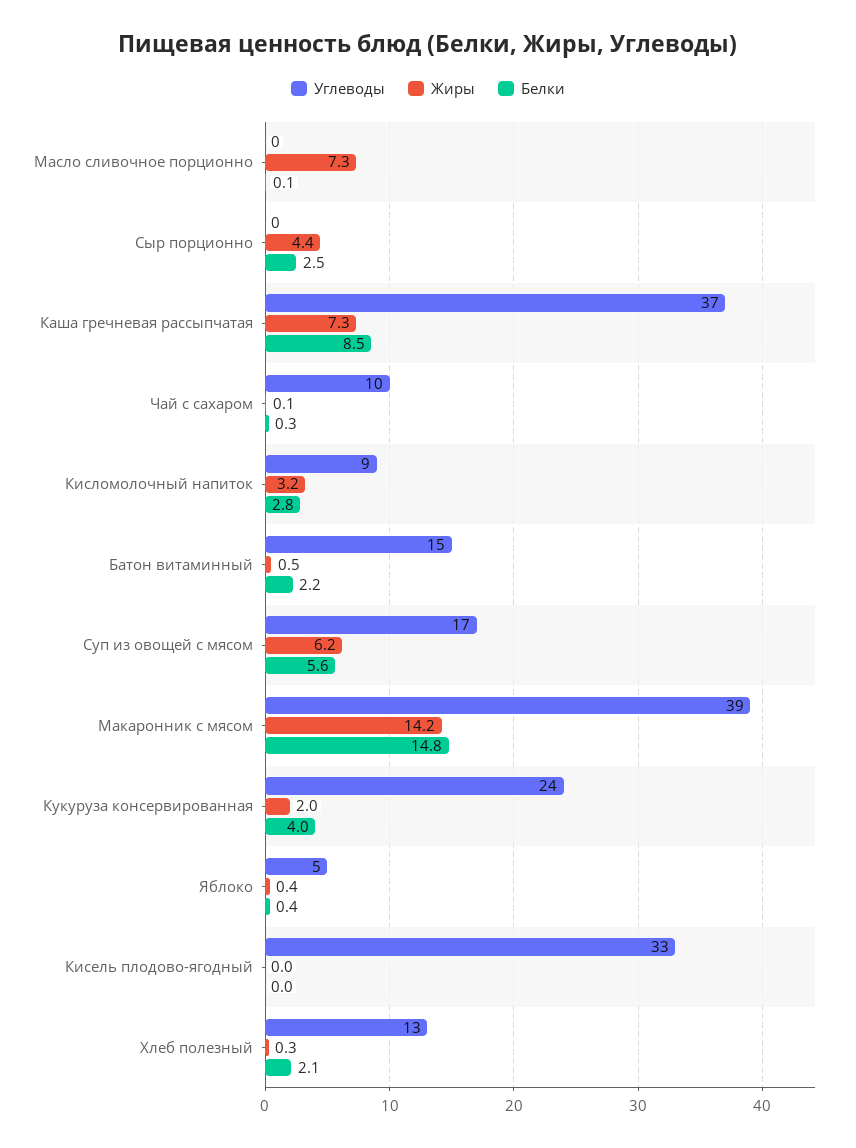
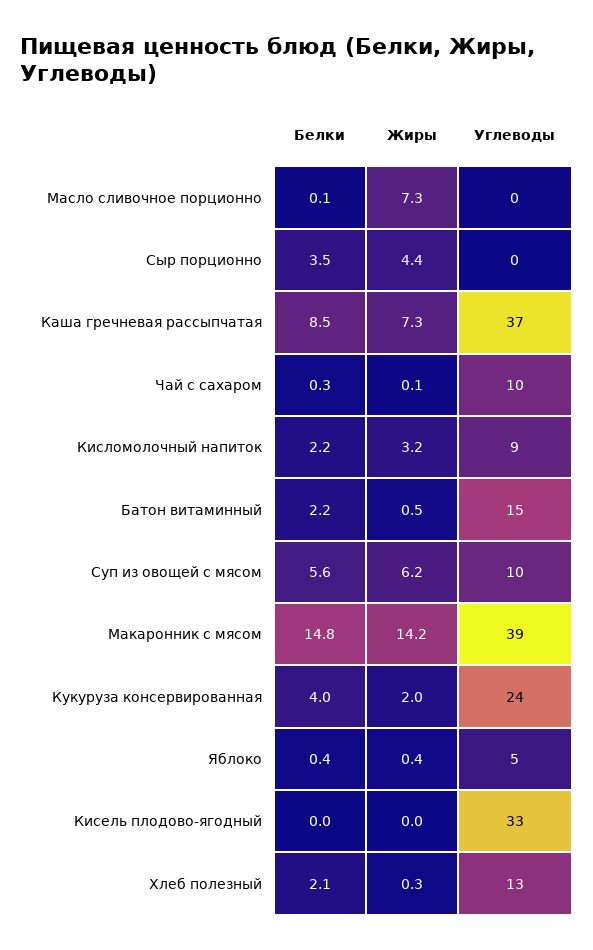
  {
    "Углеводы": {
      "Масло сливочное порционно": 0,
      "Сыр порционно": 0,
      "Каша гречневая рассыпчатая": 37,
      "Чай с сахаром": 10,
      "Кисломолочный напиток": 9,
      "Батон витаминный": 15,
-     "Суп из овощей с мясом": 17,
+     "Суп из овощей с мясом": 10,
      "Макаронник с мясом": 39,
      "Кукуруза консервированная": 24,
      "Яблоко": 5,
      "Кисель плодово-ягодный": 33,
      "Хлеб полезный": 13
    },
    "Жиры": {
      "Масло сливочное порционно": 7.3,
      "Сыр порционно": 4.4,
      "Каша гречневая рассыпчатая": 7.3,
      "Чай с сахаром": 0.1,
      "Кисломолочный напиток": 3.2,
      "Батон витаминный": 0.5,
      "Суп из овощей с мясом": 6.2,
      "Макаронник с мясом": 14.2,
      "Кукуруза консервированная": 2,
      "Яблоко": 0.4,
      "Кисель плодово-ягодный": 0,
      "Хлеб полезный": 0.3
    },
    "Белки": {
      "Масло сливочное порционно": 0.1,
-     "Сыр порционно": 2.5,
+     "Сыр порционно": 3.5,
      "Каша гречневая рассыпчатая": 8.5,
      "Чай с сахаром": 0.3,
-     "Кисломолочный напиток": 2.8,
+     "Кисломолочный напиток": 2.2,
      "Батон витаминный": 2.2,
      "Суп из овощей с мясом": 5.6,
      "Макаронник с мясом": 14.8,
      "Кукуруза консервированная": 4,
      "Яблоко": 0.4,
      "Кисель плодово-ягодный": 0,
      "Хлеб полезный": 2.1
    }
  }

